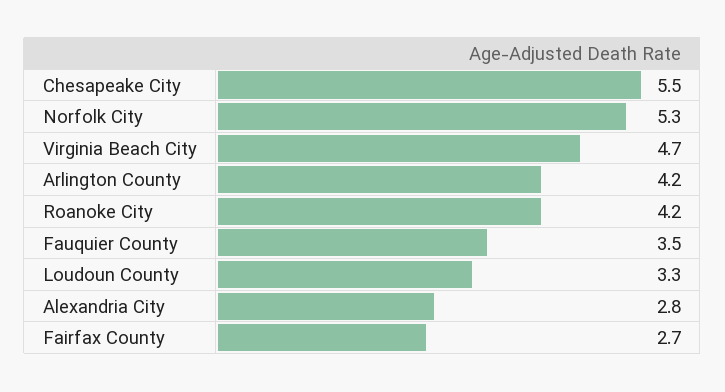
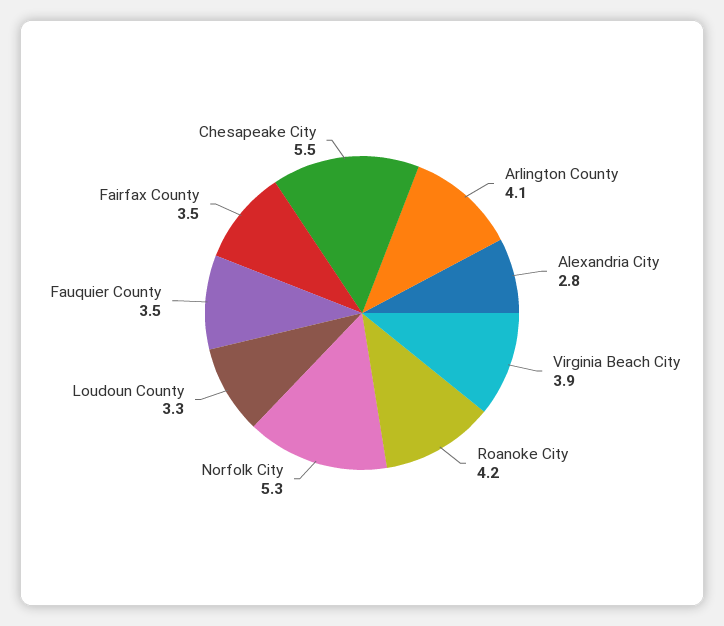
  {
    "Chesapeake City": 5.5,
    "Norfolk City": 5.3,
-   "Virginia Beach City": 4.7,
+   "Virginia Beach City": 3.9,
-   "Arlington County": 4.2,
+   "Arlington County": 4.1,
    "Roanoke City": 4.2,
    "Fauquier County": 3.5,
    "Loudoun County": 3.3,
    "Alexandria City": 2.8,
-   "Fairfax County": 2.7
+   "Fairfax County": 3.5
  }

